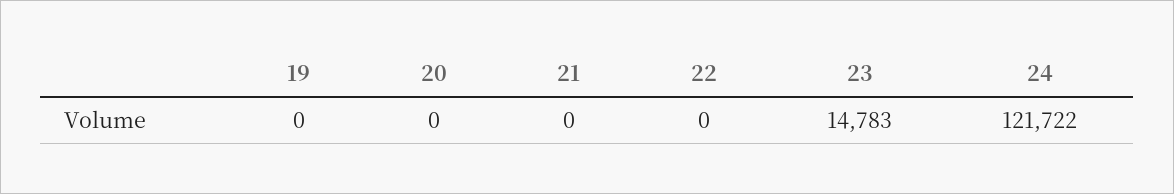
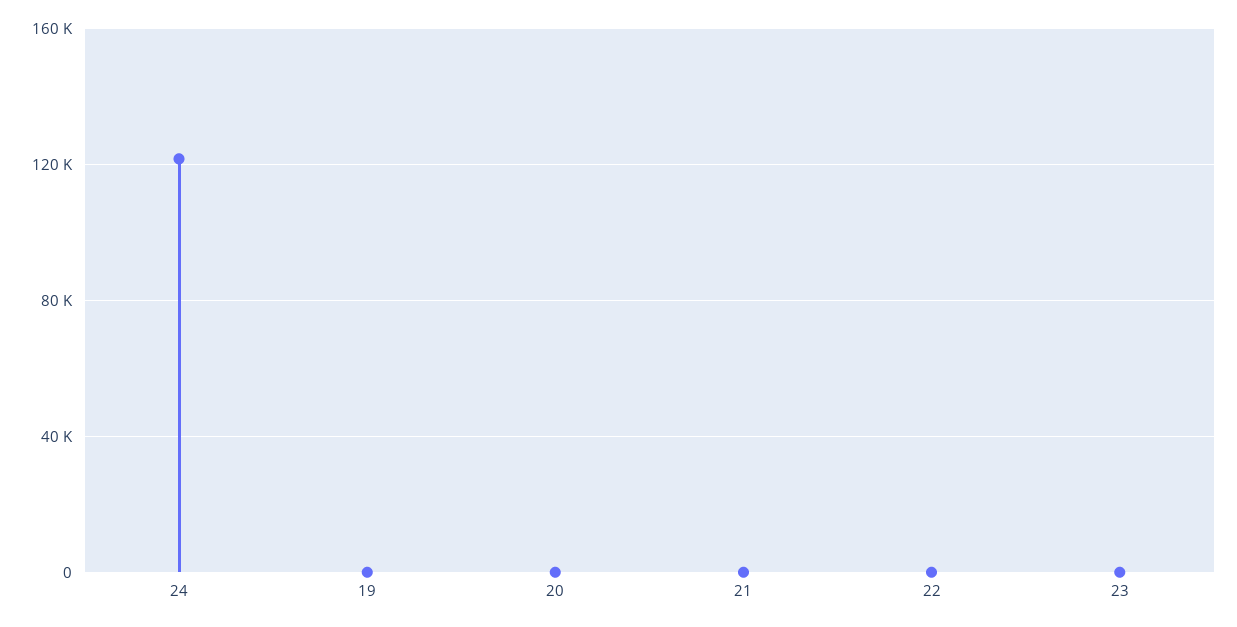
  {
    "19": 0,
    "20": 0,
    "21": 0,
    "22": 0,
-   "23": 14783,
+   "23": 0,
    "24": 121722
  }

